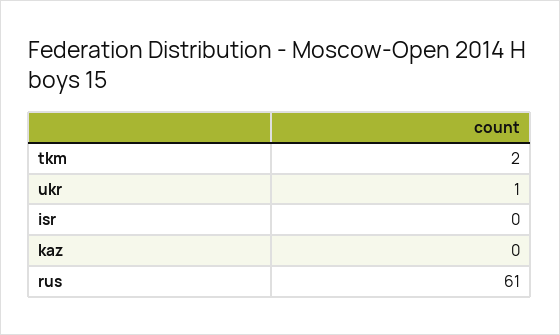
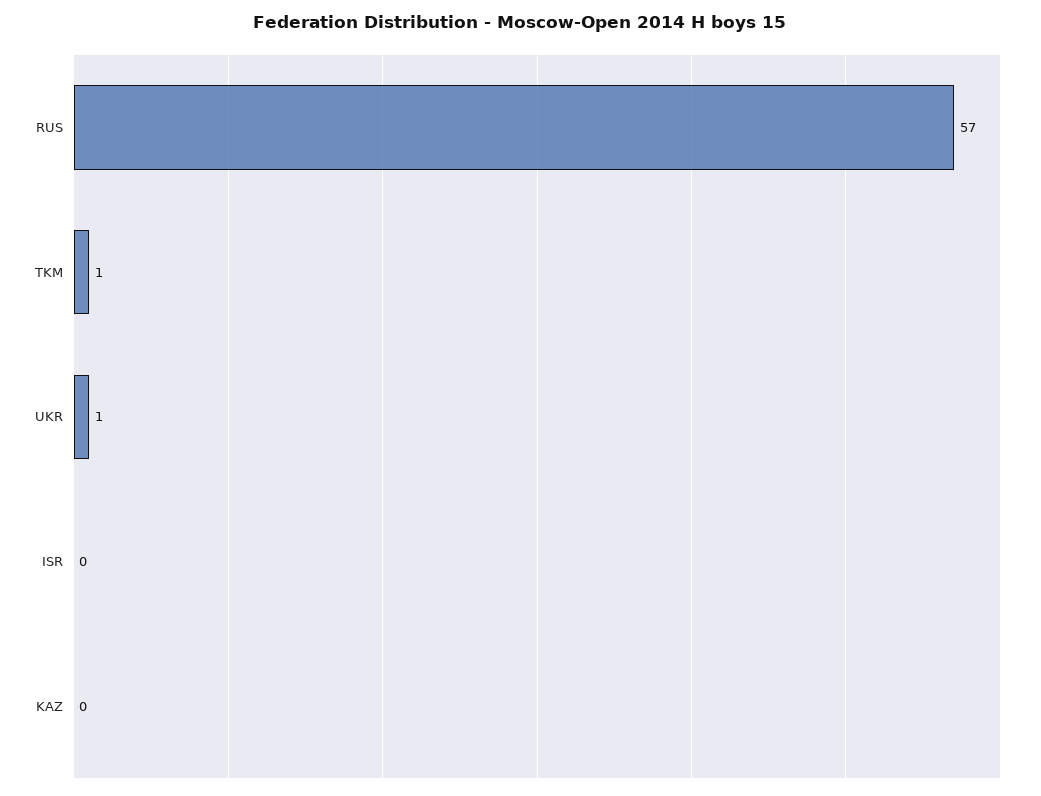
  {
-   "tkm": 2,
+   "tkm": 1,
    "ukr": 1,
    "isr": 0,
    "kaz": 0,
-   "rus": 61
+   "rus": 57
  }

